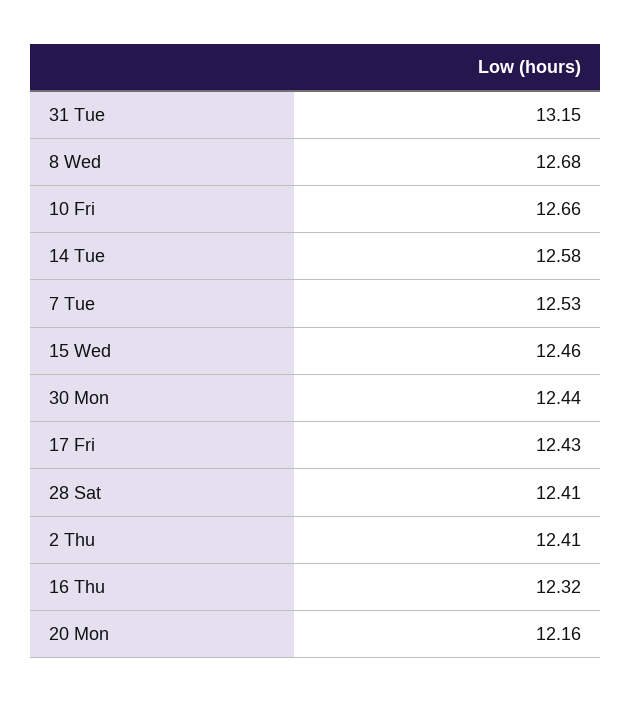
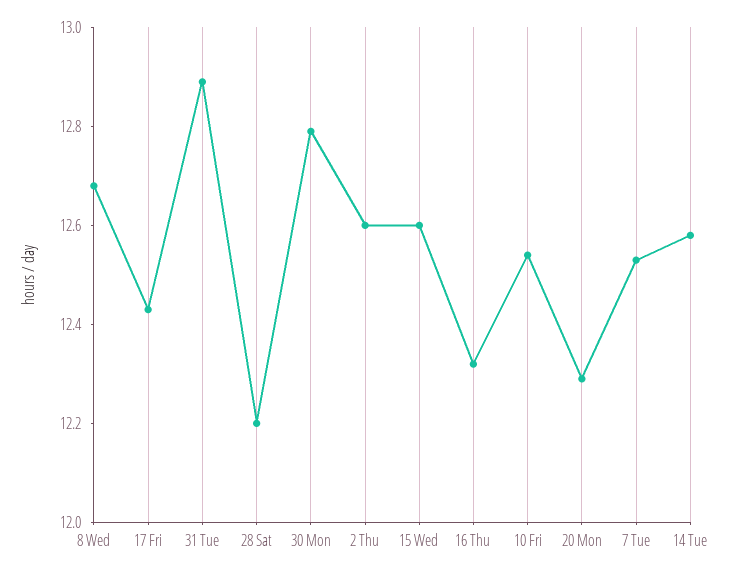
  {
-   "31 Tue": 13.15,
+   "31 Tue": 12.9,
    "8 Wed": 12.68,
-   "10 Fri": 12.66,
+   "10 Fri": 12.55,
    "14 Tue": 12.58,
    "7 Tue": 12.53,
-   "15 Wed": 12.46,
+   "15 Wed": 12.6,
-   "30 Mon": 12.44,
+   "30 Mon": 12.8,
    "17 Fri": 12.43,
-   "28 Sat": 12.41,
+   "28 Sat": 12.2,
-   "2 Thu": 12.41,
+   "2 Thu": 12.6,
    "16 Thu": 12.32,
-   "20 Mon": 12.16
+   "20 Mon": 12.3
  }

